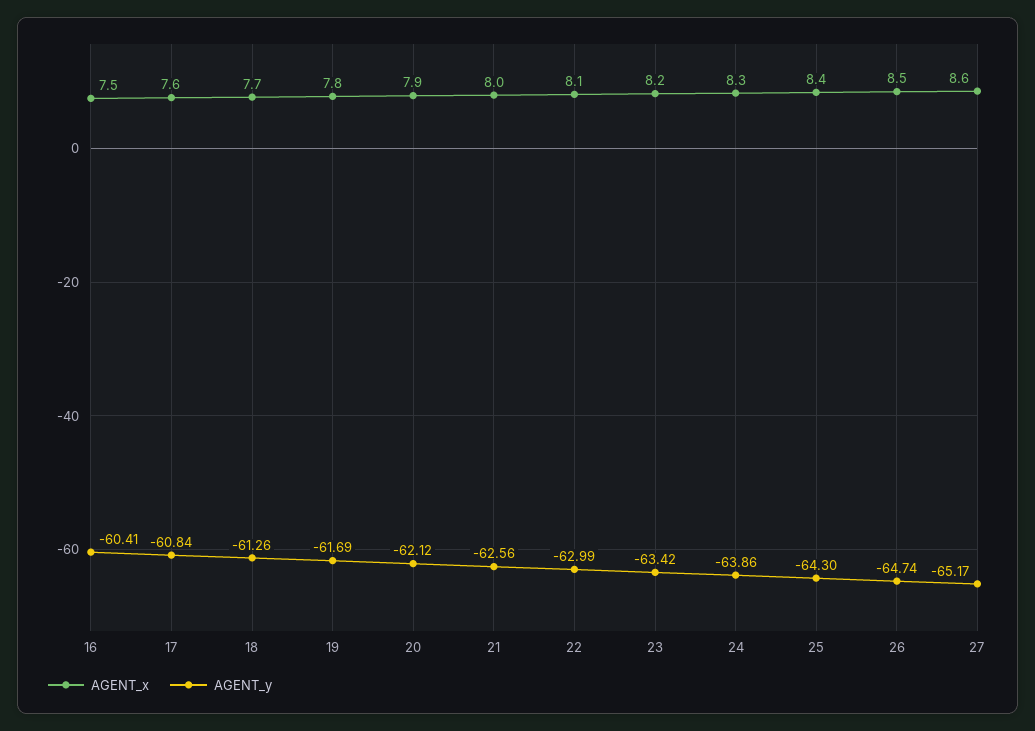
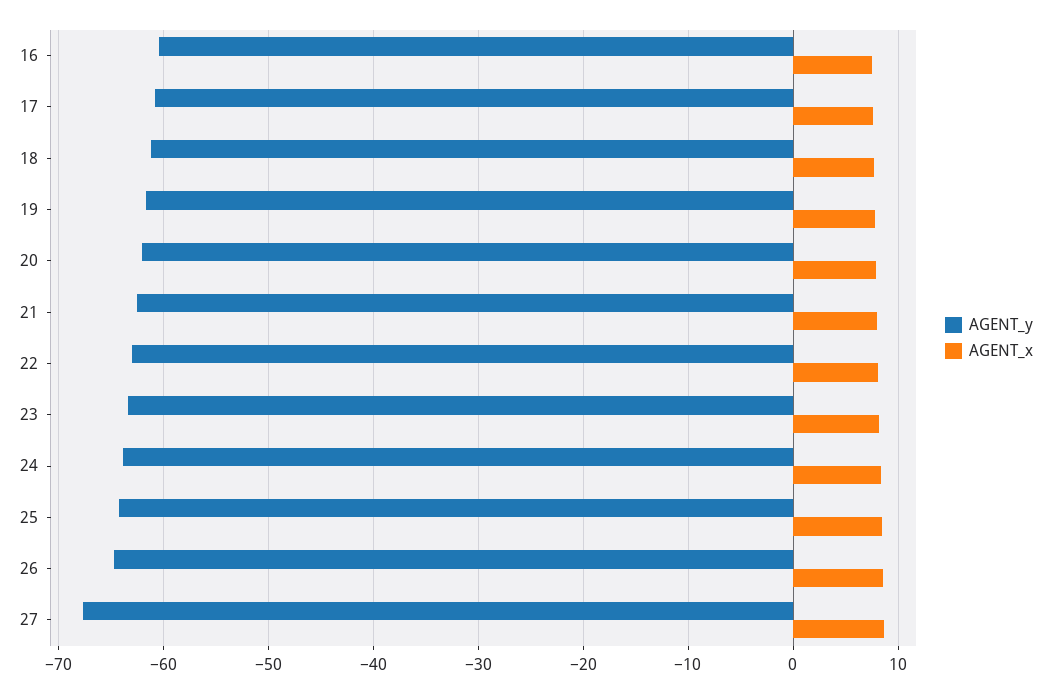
  {
    "AGENT_x": {
      "16": 7.5,
      "17": 7.6,
      "18": 7.7,
      "19": 7.8,
      "20": 7.9,
      "21": 8,
      "22": 8.1,
      "23": 8.2,
      "24": 8.3,
      "25": 8.4,
      "26": 8.5,
      "27": 8.6
    },
    "AGENT_y": {
      "16": -60.41,
      "17": -60.84,
      "18": -61.26,
      "19": -61.69,
      "20": -62.12,
      "21": -62.56,
      "22": -62.99,
      "23": -63.42,
      "24": -63.86,
      "25": -64.3,
      "26": -64.74,
-     "27": -65.17
+     "27": -68
    }
  }

